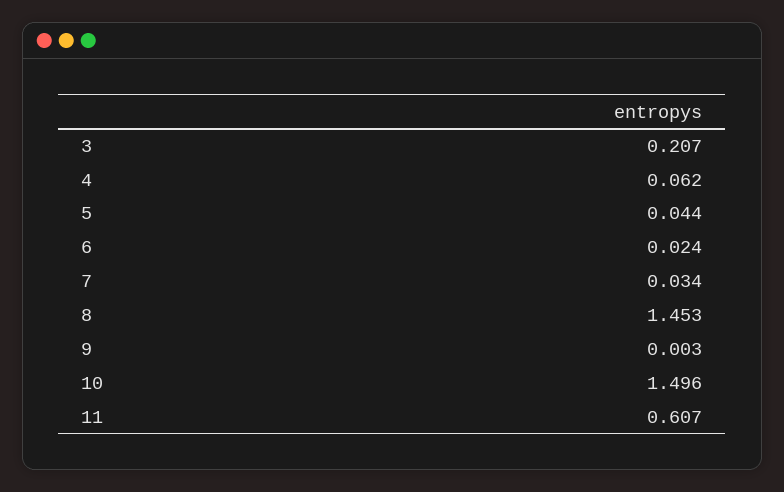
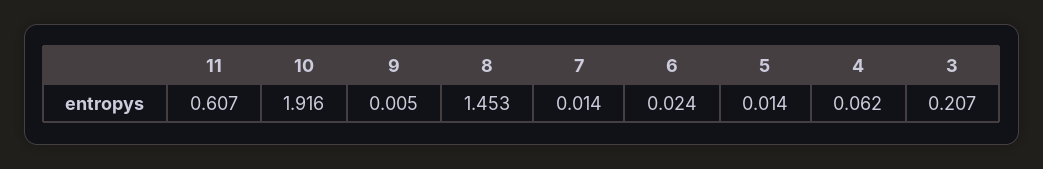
  {
    "3": 0.207,
    "4": 0.062,
-   "5": 0.044,
+   "5": 0.014,
    "6": 0.024,
-   "7": 0.034,
+   "7": 0.014,
    "8": 1.453,
-   "9": 0.003,
+   "9": 0.005,
-   "10": 1.496,
+   "10": 1.916,
    "11": 0.607
  }

